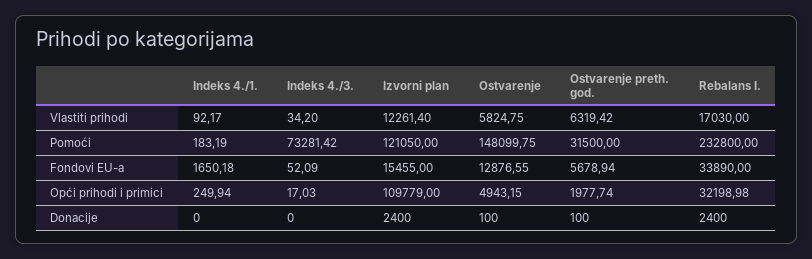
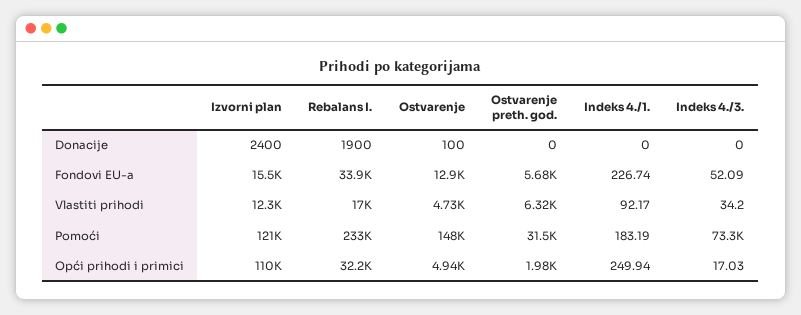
  {
    "Indeks 4./1.": {
      "Vlastiti prihodi": 92.17,
      "Pomoći": 183.19,
-     "Fondovi EU-a": 1650.18,
+     "Fondovi EU-a": 226.74,
      "Opći prihodi i primici": 249.94,
      "Donacije": 0
    },
    "Indeks 4./3.": {
      "Vlastiti prihodi": 34.2,
      "Pomoći": 73281.42,
      "Fondovi EU-a": 52.09,
      "Opći prihodi i primici": 17.03,
      "Donacije": 0
    },
    "Izvorni plan": {
      "Vlastiti prihodi": 12261.4,
      "Pomoći": 121050,
      "Fondovi EU-a": 15455,
      "Opći prihodi i primici": 109779,
      "Donacije": 2400
    },
    "Ostvarenje": {
-     "Vlastiti prihodi": 5824.75,
+     "Vlastiti prihodi": 4730,
      "Pomoći": 148099.75,
      "Fondovi EU-a": 12876.55,
      "Opći prihodi i primici": 4943.15,
      "Donacije": 100
    },
    "Ostvarenje preth. god.": {
      "Vlastiti prihodi": 6319.42,
      "Pomoći": 31500,
      "Fondovi EU-a": 5678.94,
      "Opći prihodi i primici": 1977.74,
-     "Donacije": 100
+     "Donacije": 0
    },
    "Rebalans I.": {
      "Vlastiti prihodi": 17030,
      "Pomoći": 232800,
      "Fondovi EU-a": 33890,
      "Opći prihodi i primici": 32198.98,
-     "Donacije": 2400
+     "Donacije": 1900
    }
  }

